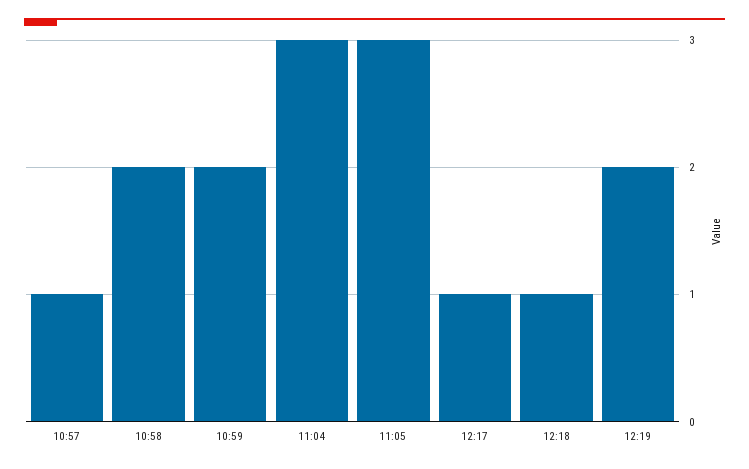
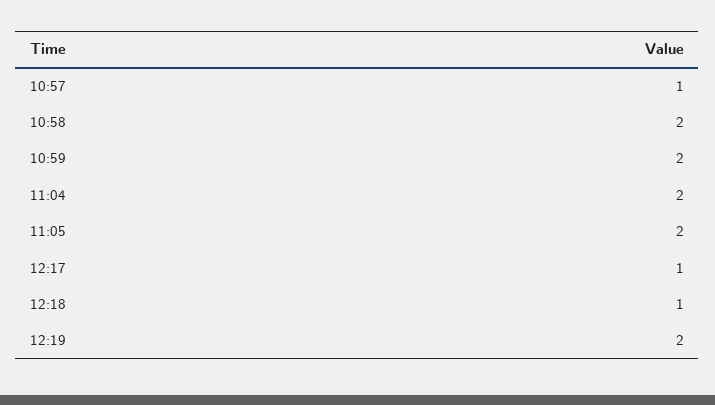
  {
    "10:57": 1,
    "10:58": 2,
    "10:59": 2,
-   "11:04": 3,
+   "11:04": 2,
-   "11:05": 3,
+   "11:05": 2,
    "12:17": 1,
    "12:18": 1,
    "12:19": 2
  }

